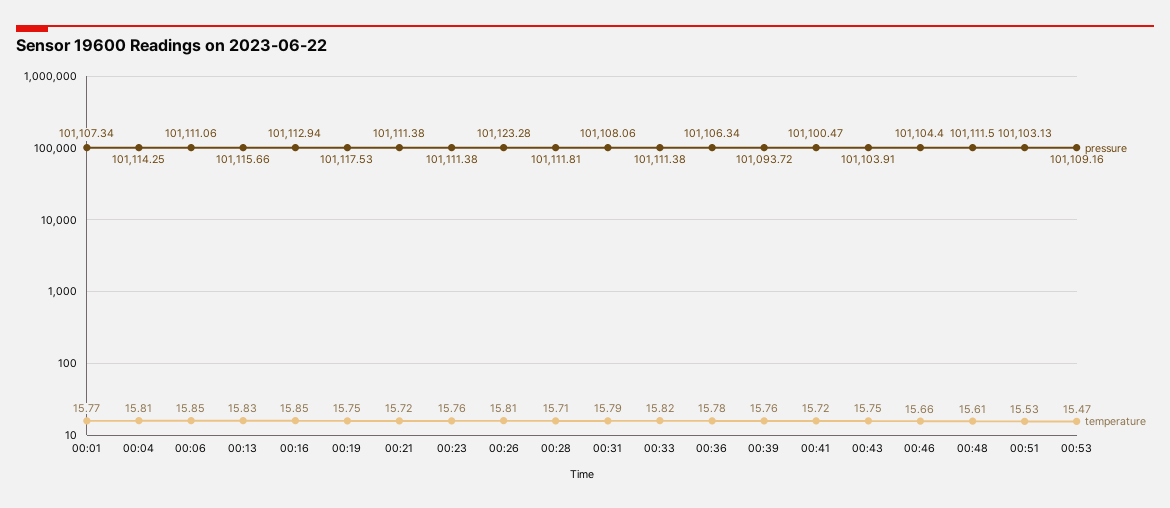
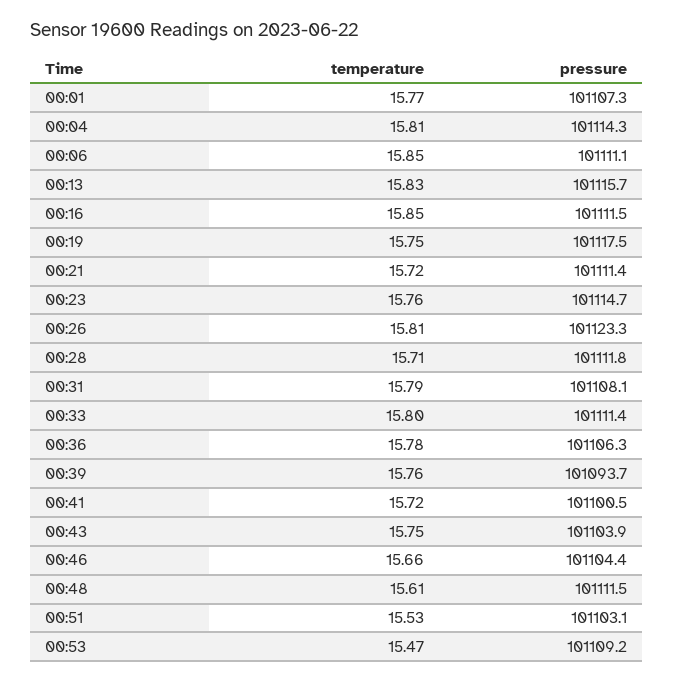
  {
    "pressure": {
      "00:01": 101107.34,
      "00:04": 101114.25,
      "00:06": 101111.06,
      "00:13": 101115.66,
-     "00:16": 101112.94,
+     "00:16": 101111.5,
      "00:19": 101117.53,
      "00:21": 101111.38,
-     "00:23": 101111.38,
+     "00:23": 101114.7,
      "00:26": 101123.28,
      "00:28": 101111.81,
      "00:31": 101108.06,
      "00:33": 101111.38,
      "00:36": 101106.34,
      "00:39": 101093.72,
      "00:41": 101100.47,
      "00:43": 101103.91,
      "00:46": 101104.4,
      "00:48": 101111.5,
      "00:51": 101103.13,
      "00:53": 101109.16
    },
    "temperature": {
      "00:01": 15.77,
      "00:04": 15.81,
      "00:06": 15.85,
      "00:13": 15.83,
      "00:16": 15.85,
      "00:19": 15.75,
      "00:21": 15.72,
      "00:23": 15.76,
      "00:26": 15.81,
      "00:28": 15.71,
      "00:31": 15.79,
-     "00:33": 15.82,
+     "00:33": 15.8,
      "00:36": 15.78,
      "00:39": 15.76,
      "00:41": 15.72,
      "00:43": 15.75,
      "00:46": 15.66,
      "00:48": 15.61,
      "00:51": 15.53,
      "00:53": 15.47
    }
  }

